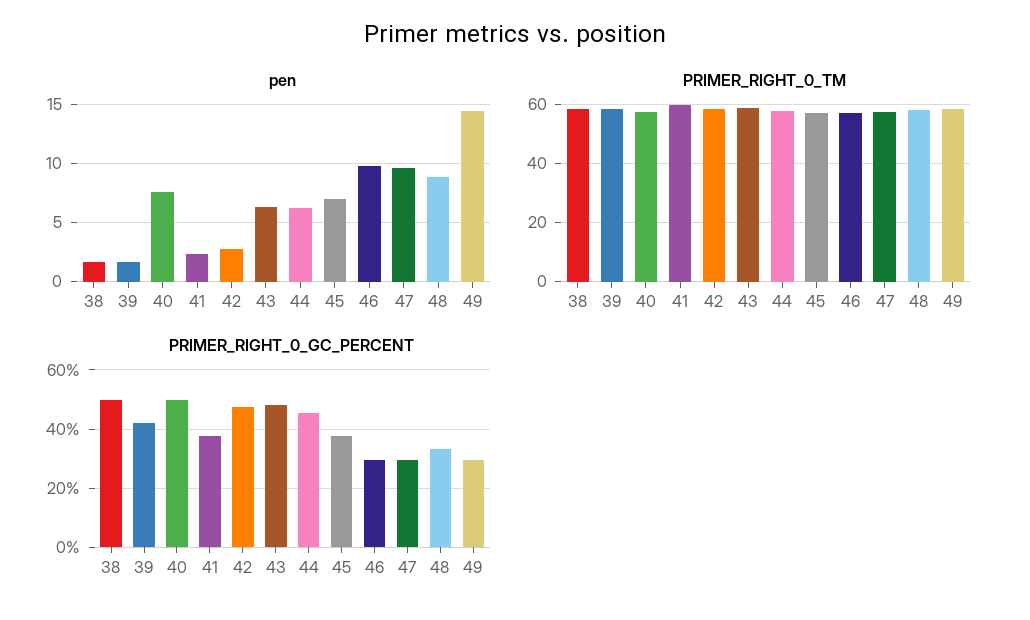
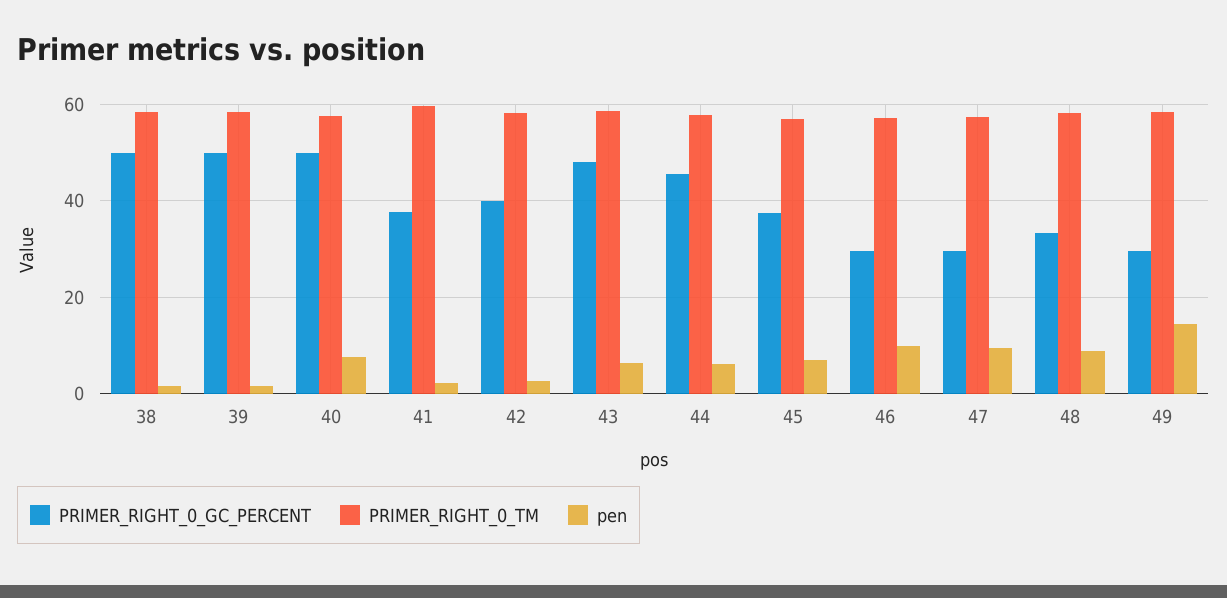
  {
    "pen": {
      "38": 2,
      "39": 2,
      "40": 8,
      "41": 2,
      "42": 3,
      "43": 6,
      "44": 6,
      "45": 7,
      "46": 10,
      "47": 10,
      "48": 9,
      "49": 14
    },
    "PRIMER_RIGHT_0_TM": {
      "38": 58,
      "39": 58,
      "40": 58,
      "41": 60,
      "42": 58,
      "43": 58,
      "44": 58,
      "45": 58,
      "46": 58,
      "47": 58,
      "48": 58,
      "49": 58
    },
    "PRIMER_RIGHT_0_GC_PERCENT": {
      "38": 50,
-     "39": 42.5,
+     "39": 50,
      "40": 50,
      "41": 38,
-     "42": 47.5,
+     "42": 40,
      "43": 48,
      "44": 46,
      "45": 38,
      "46": 30,
      "47": 30,
      "48": 34,
      "49": 30
    }
  }

